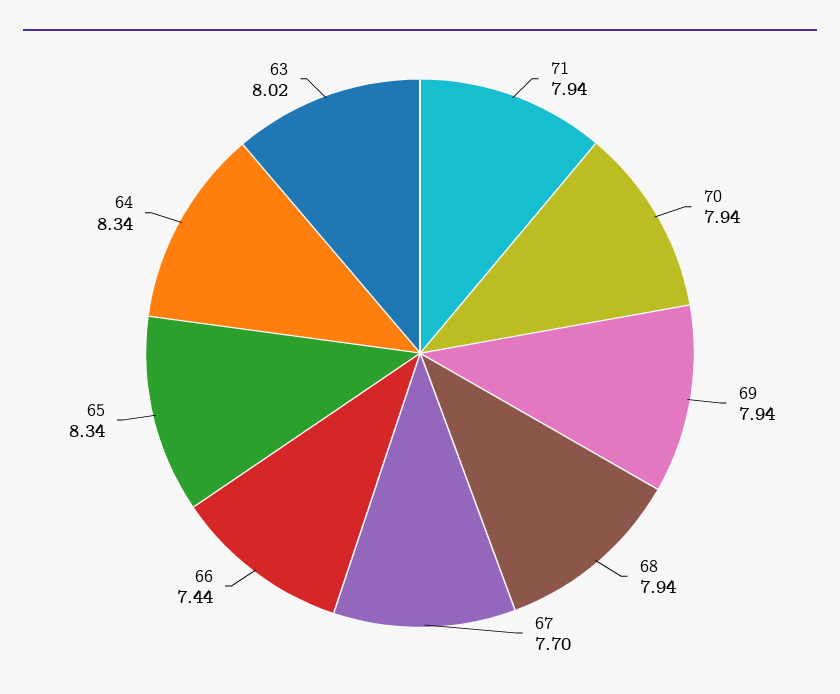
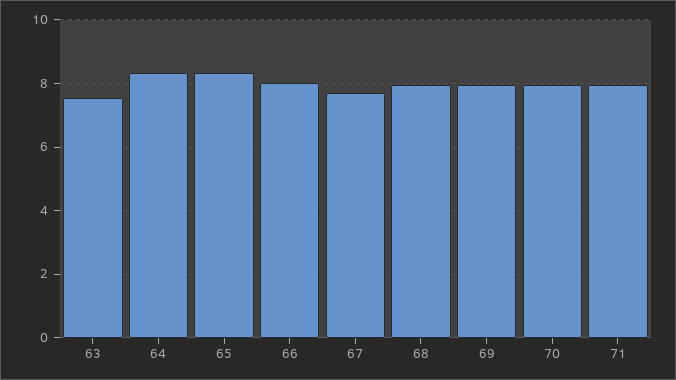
  {
    "71": 7.94,
    "70": 7.94,
    "69": 7.94,
    "68": 7.94,
    "67": 7.7,
-   "66": 7.44,
+   "66": 8,
    "65": 8.34,
    "64": 8.34,
-   "63": 8.02
+   "63": 7.6
  }

